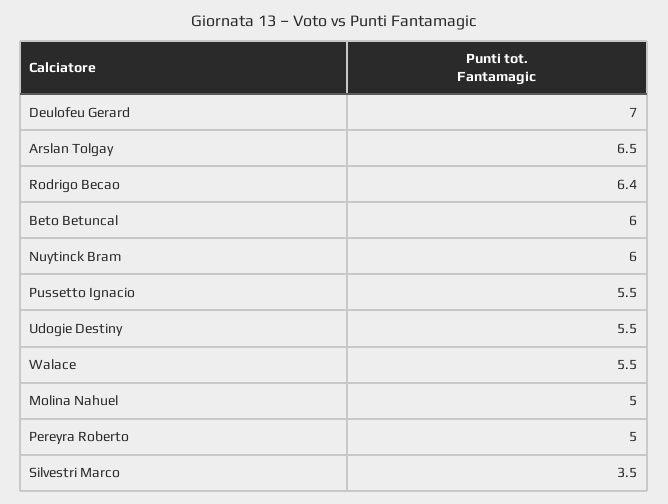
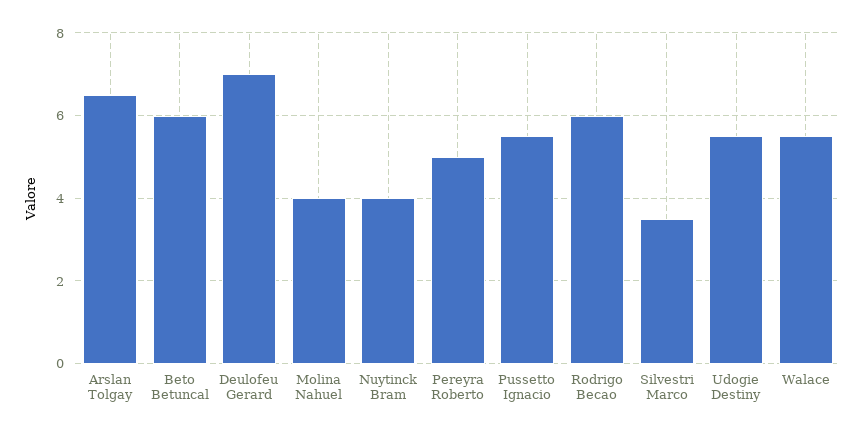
  {
    "Deulofeu Gerard": 7,
    "Arslan Tolgay": 6.5,
-   "Rodrigo Becao": 6.4,
+   "Rodrigo Becao": 6,
    "Beto Betuncal": 6,
-   "Nuytinck Bram": 6,
+   "Nuytinck Bram": 4,
    "Pussetto Ignacio": 5.5,
    "Udogie Destiny": 5.5,
    "Walace": 5.5,
-   "Molina Nahuel": 5,
+   "Molina Nahuel": 4,
    "Pereyra Roberto": 5,
    "Silvestri Marco": 3.5
  }

